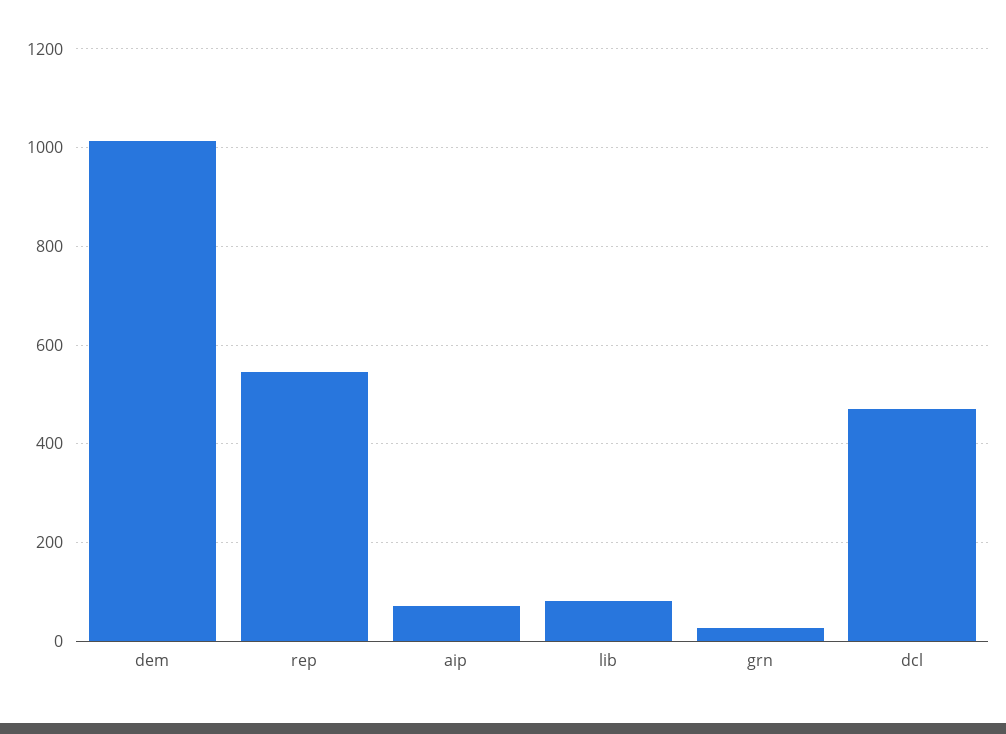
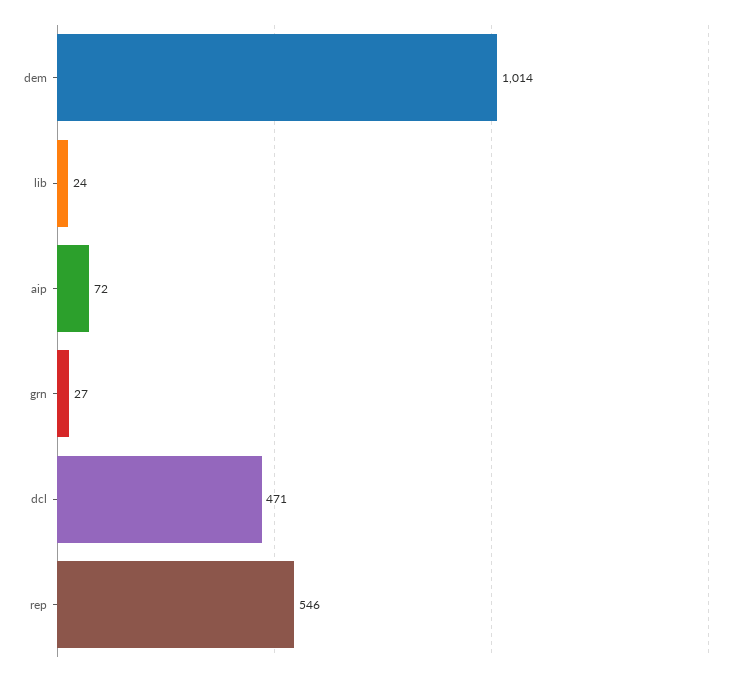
  {
    "dem": 1014,
    "rep": 546,
    "aip": 72,
-   "lib": 80,
+   "lib": 24,
    "grn": 27,
    "dcl": 471
  }

